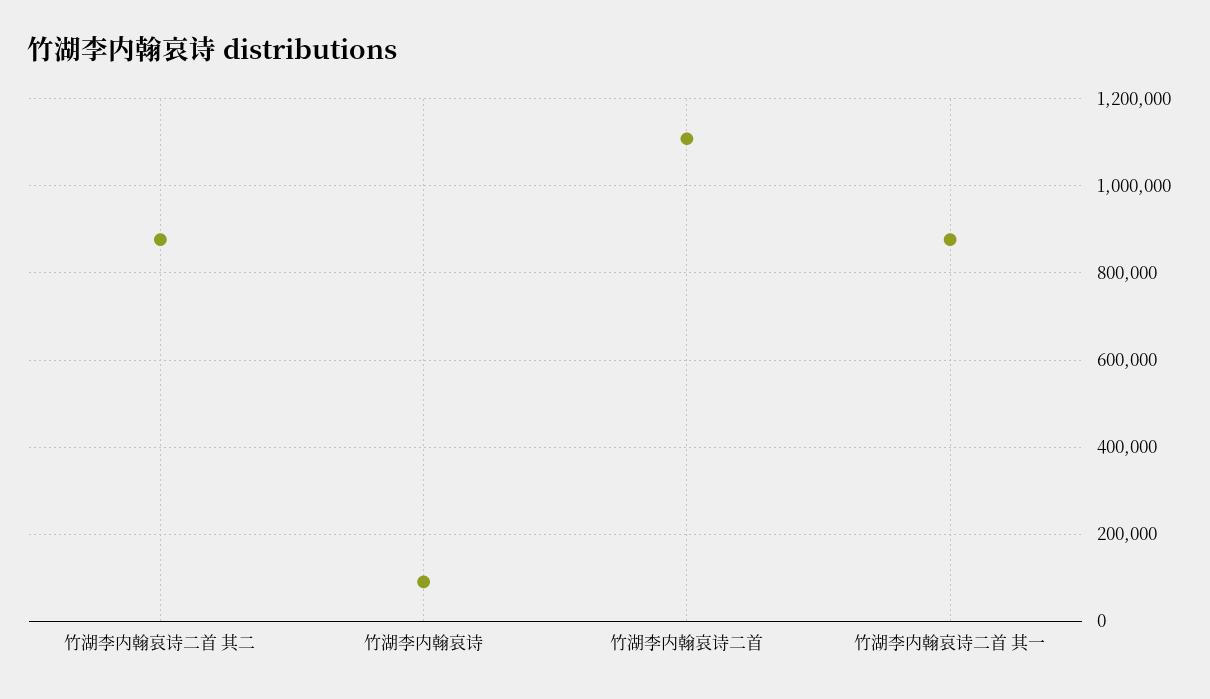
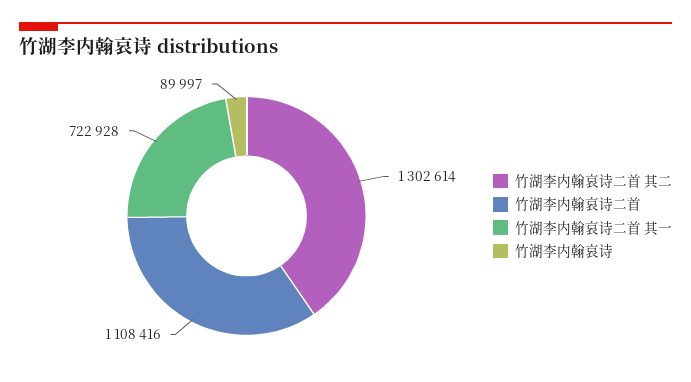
  {
-   "竹湖李内翰哀诗二首 其二": 880000,
+   "竹湖李内翰哀诗二首 其二": 1302614,
    "竹湖李内翰哀诗": 89997,
    "竹湖李内翰哀诗二首": 1108416,
-   "竹湖李内翰哀诗二首 其一": 880000
+   "竹湖李内翰哀诗二首 其一": 722928
  }

